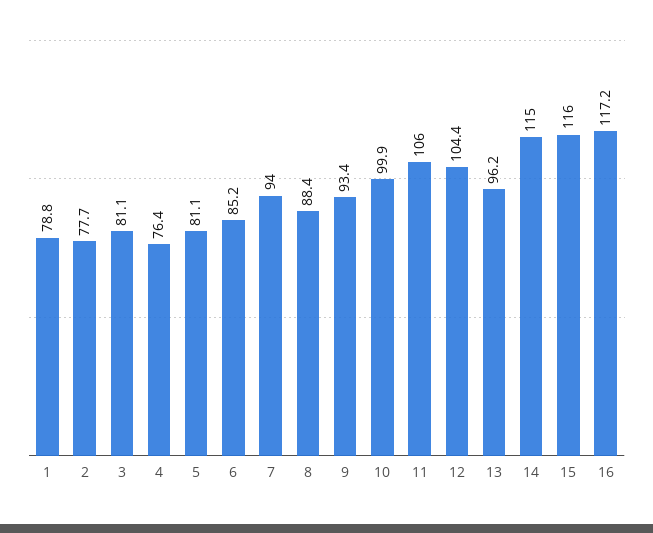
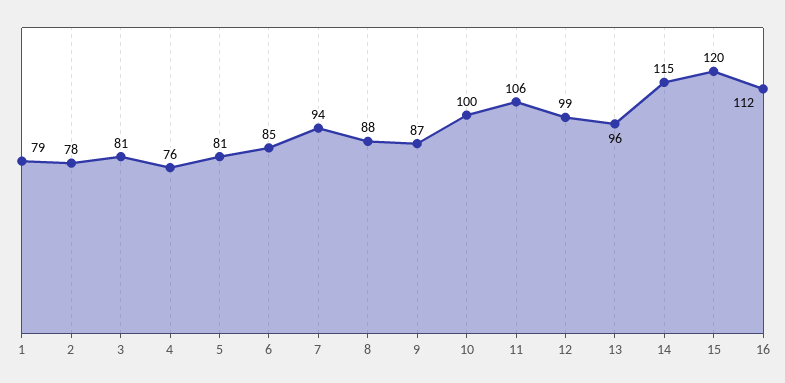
  {
    "1": 78.8,
    "2": 77.7,
    "3": 81.1,
    "4": 76.4,
    "5": 81.1,
    "6": 85.2,
    "7": 94,
    "8": 88.4,
-   "9": 93.4,
+   "9": 87,
    "10": 99.9,
    "11": 106,
-   "12": 104.4,
+   "12": 99,
    "13": 96.2,
    "14": 115,
-   "15": 116,
+   "15": 120,
-   "16": 117.2
+   "16": 112
  }

